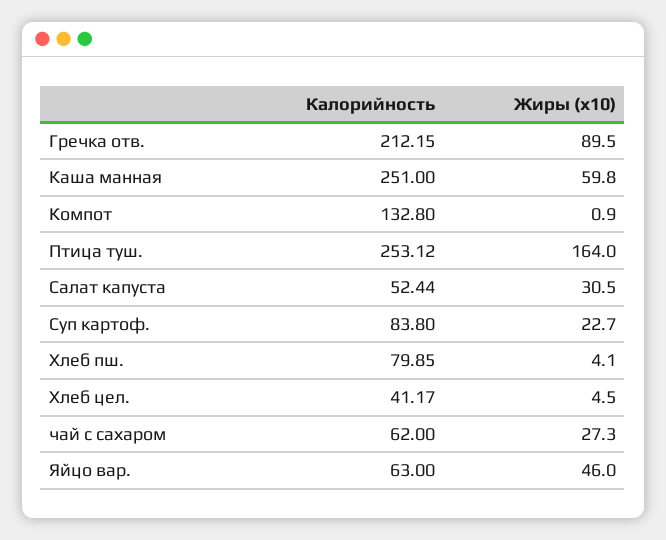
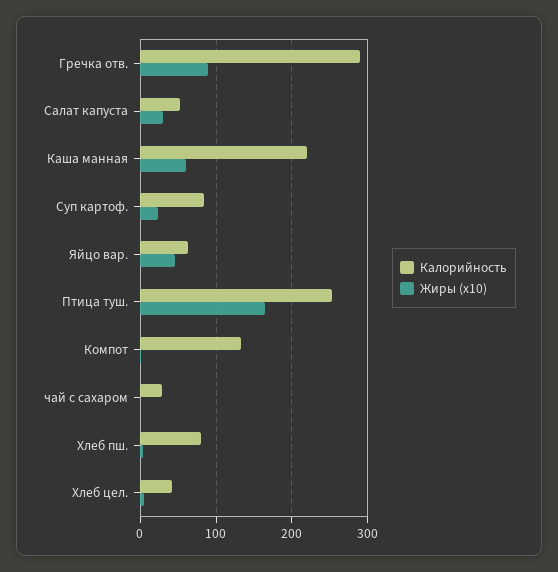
  {
    "Калорийность": {
-     "Гречка отв.": 212.15,
+     "Гречка отв.": 290,
-     "Каша манная": 251,
+     "Каша манная": 220,
      "Компот": 132.8,
      "Птица туш.": 253.12,
      "Салат капуста": 52.44,
      "Суп картоф.": 83.8,
      "Хлеб пш.": 79.85,
      "Хлеб цел.": 41.17,
-     "чай с сахаром": 62,
+     "чай с сахаром": 30,
      "Яйцо вар.": 63
    },
    "Жиры (x10)": {
      "Гречка отв.": 89.5,
      "Каша манная": 59.8,
      "Компот": 0.9,
      "Птица туш.": 164,
      "Салат капуста": 30.5,
      "Суп картоф.": 22.7,
      "Хлеб пш.": 4.1,
      "Хлеб цел.": 4.5,
-     "чай с сахаром": 27.3,
+     "чай с сахаром": 0,
      "Яйцо вар.": 46
    }
  }

